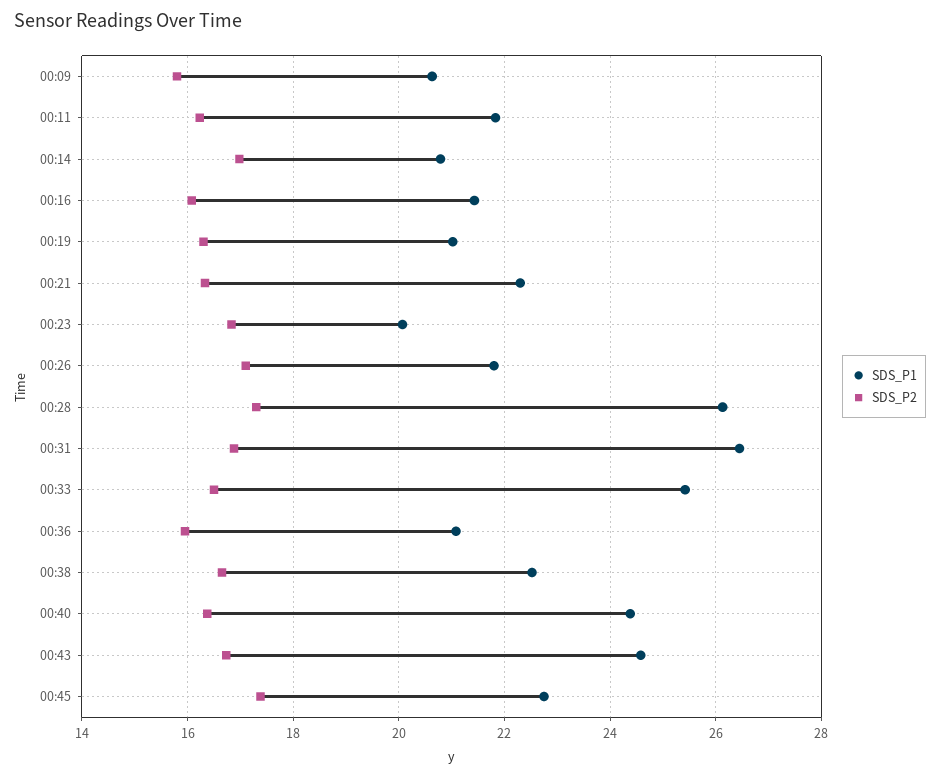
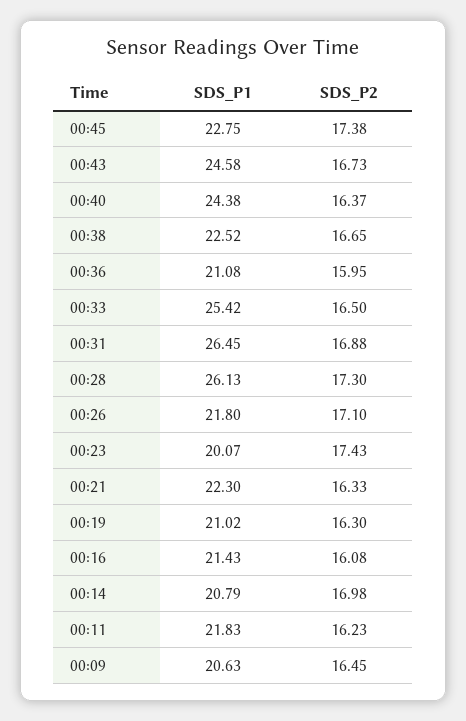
  {
    "SDS_P1": {
      "00:09": 20.63,
      "00:11": 21.83,
      "00:14": 20.79,
      "00:16": 21.43,
      "00:19": 21.02,
      "00:21": 22.3,
      "00:23": 20.07,
      "00:26": 21.8,
      "00:28": 26.13,
      "00:31": 26.45,
      "00:33": 25.42,
      "00:36": 21.08,
      "00:38": 22.52,
      "00:40": 24.38,
      "00:43": 24.58,
      "00:45": 22.75
    },
    "SDS_P2": {
-     "00:09": 15.8,
+     "00:09": 16.45,
      "00:11": 16.23,
      "00:14": 16.98,
      "00:16": 16.08,
      "00:19": 16.3,
      "00:21": 16.33,
-     "00:23": 16.8,
+     "00:23": 17.43,
      "00:26": 17.1,
      "00:28": 17.3,
      "00:31": 16.88,
      "00:33": 16.5,
      "00:36": 15.95,
      "00:38": 16.65,
      "00:40": 16.37,
      "00:43": 16.73,
      "00:45": 17.38
    }
  }

